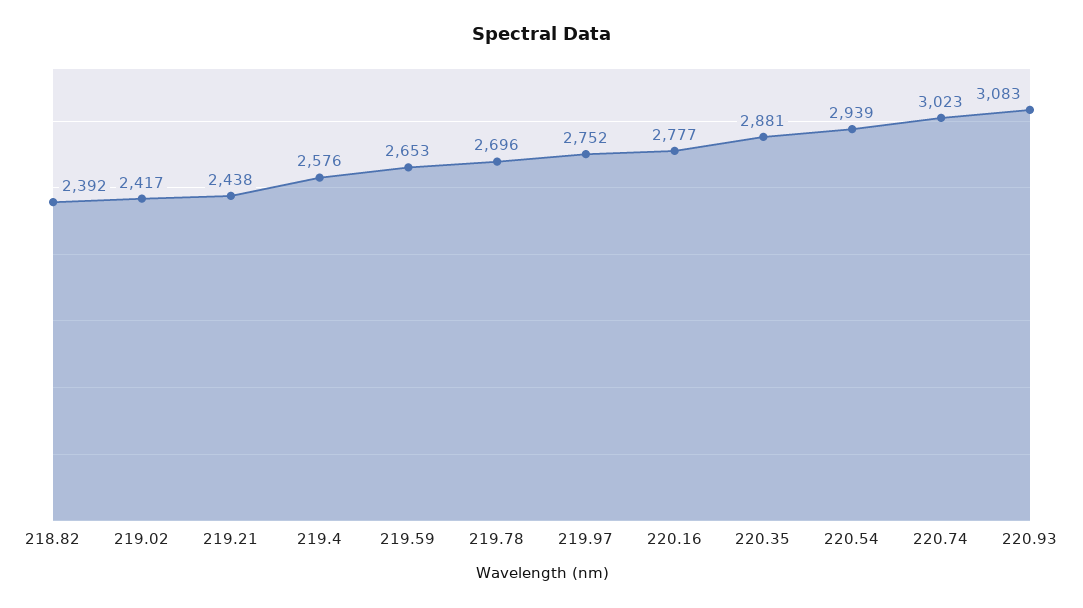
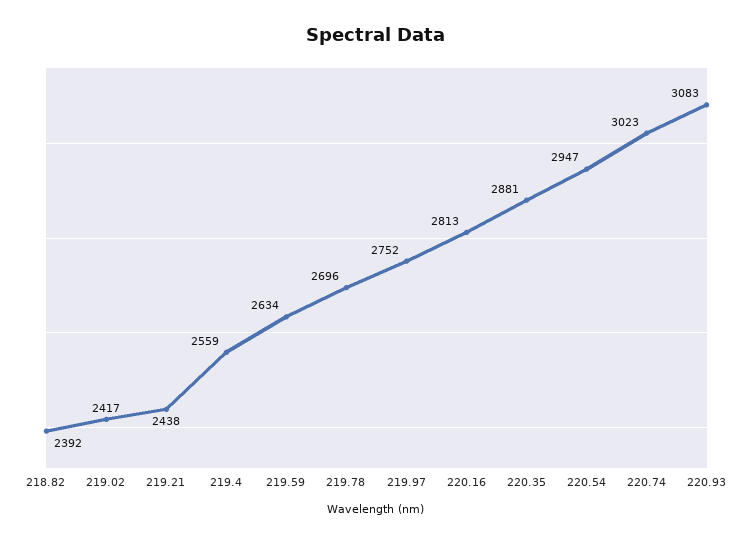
  {
    "218.82": 2392,
    "219.02": 2417,
    "219.21": 2438,
-   "219.4": 2576,
+   "219.4": 2559,
-   "219.59": 2653,
+   "219.59": 2634,
    "219.78": 2696,
    "219.97": 2752,
-   "220.16": 2777,
+   "220.16": 2813,
    "220.35": 2881,
-   "220.54": 2939,
+   "220.54": 2947,
    "220.74": 3023,
    "220.93": 3083
  }

